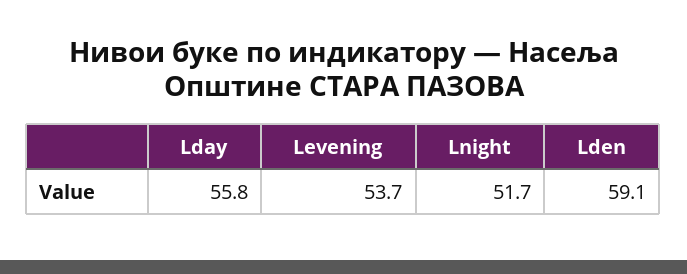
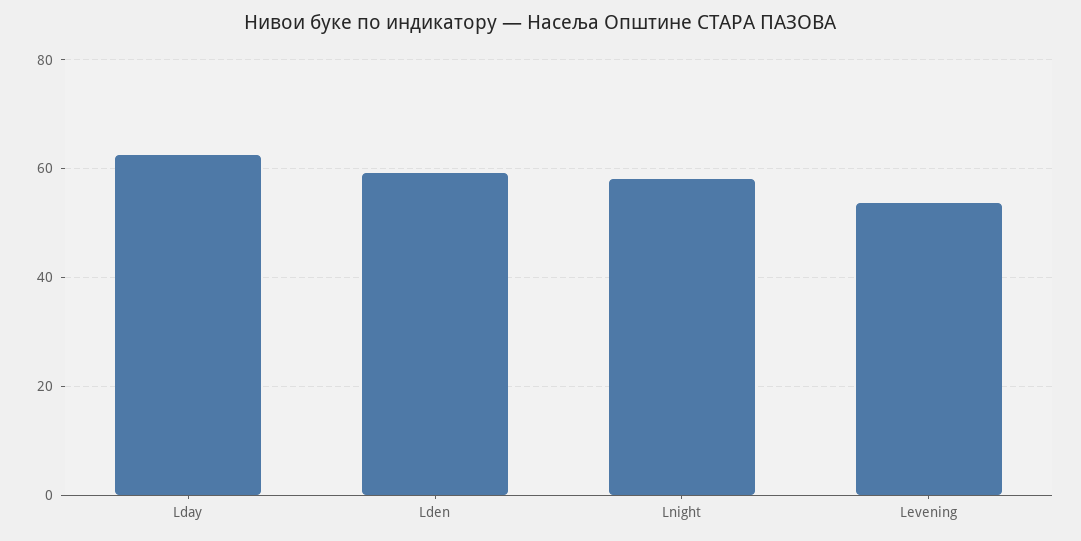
  {
-   "Lday": 55.8,
+   "Lday": 62,
    "Levening": 53.7,
-   "Lnight": 51.7,
+   "Lnight": 58,
    "Lden": 59.1
  }

